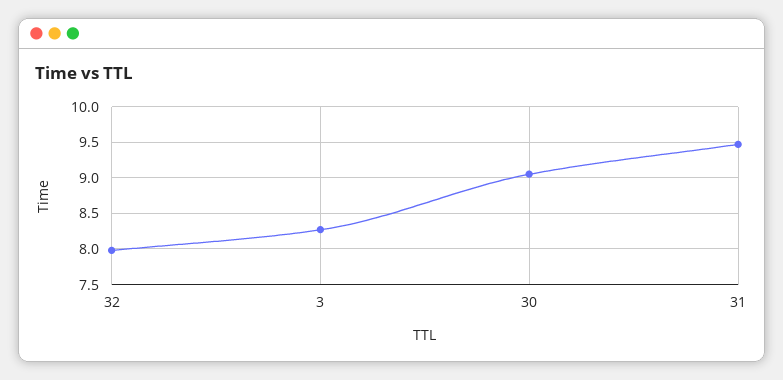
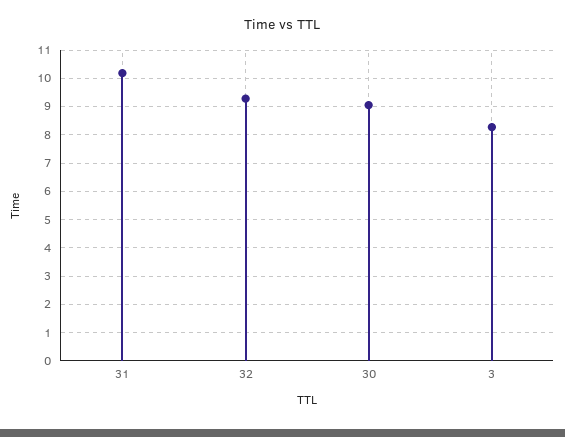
  {
-   "32": 8,
+   "32": 9.25,
    "3": 8.3,
    "30": 9.1,
-   "31": 9.5
+   "31": 10.25
  }

